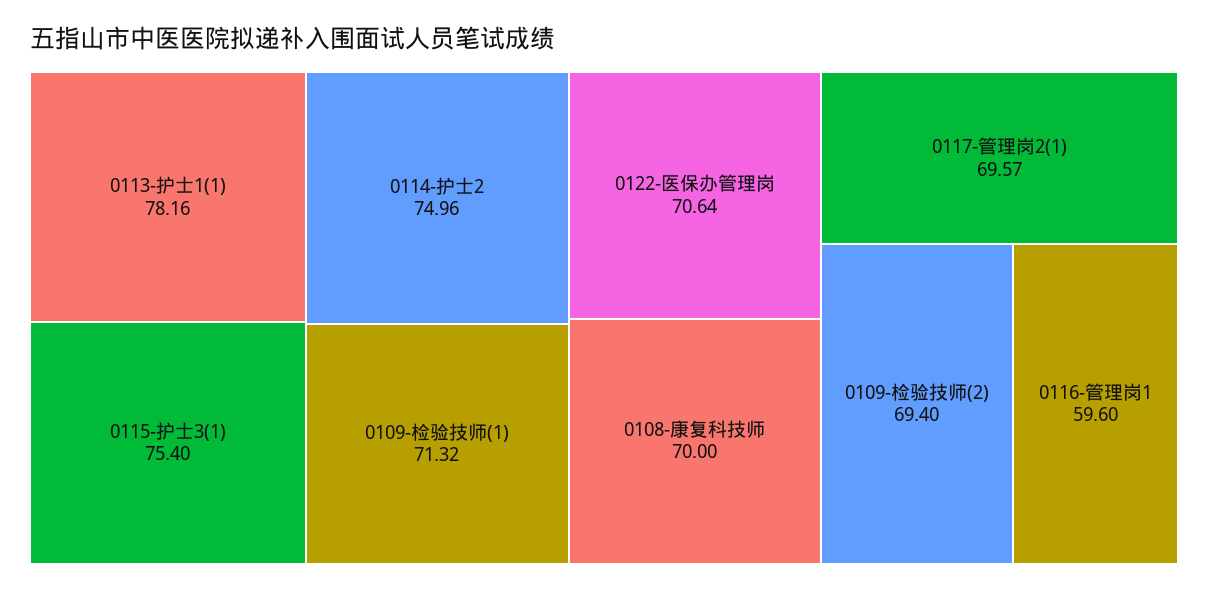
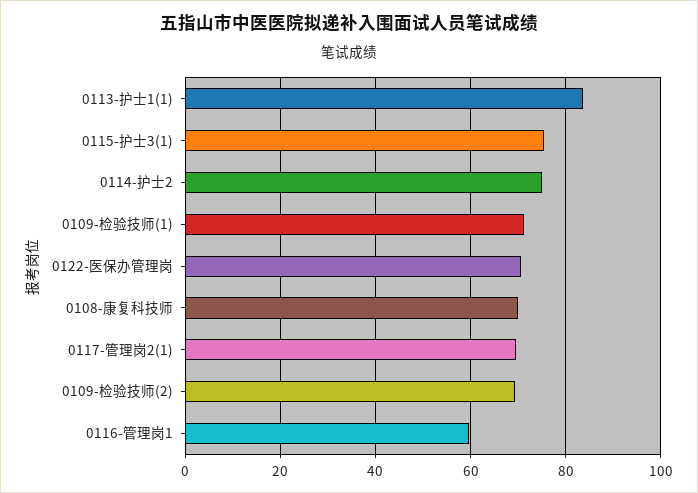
  {
-   "0113-护士1(1)": 78.16,
+   "0113-护士1(1)": 84,
    "0115-护士3(1)": 75.4,
    "0114-护士2": 74.96,
    "0109-检验技师(1)": 71.32,
    "0122-医保办管理岗": 70.64,
    "0108-康复科技师": 70,
    "0117-管理岗2(1)": 69.57,
    "0109-检验技师(2)": 69.4,
    "0116-管理岗1": 59.6
  }

